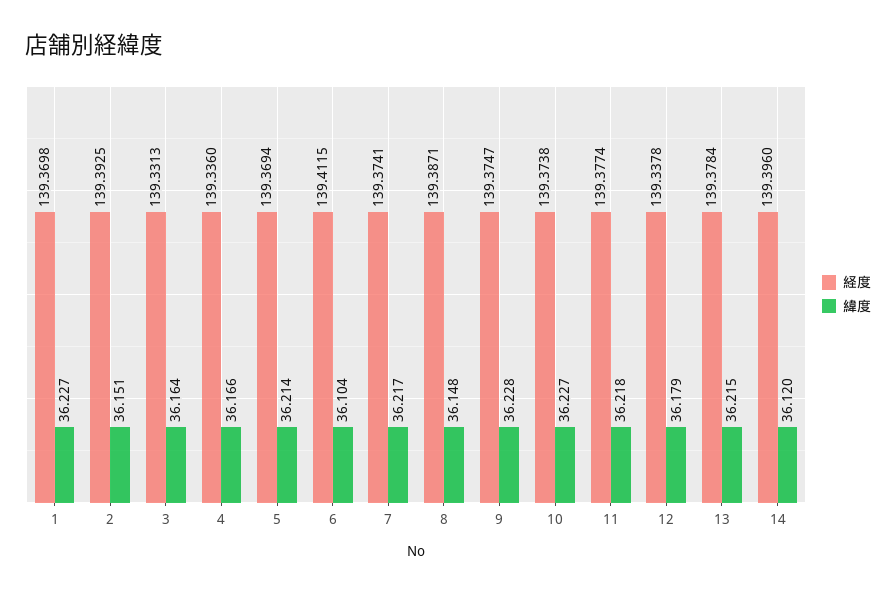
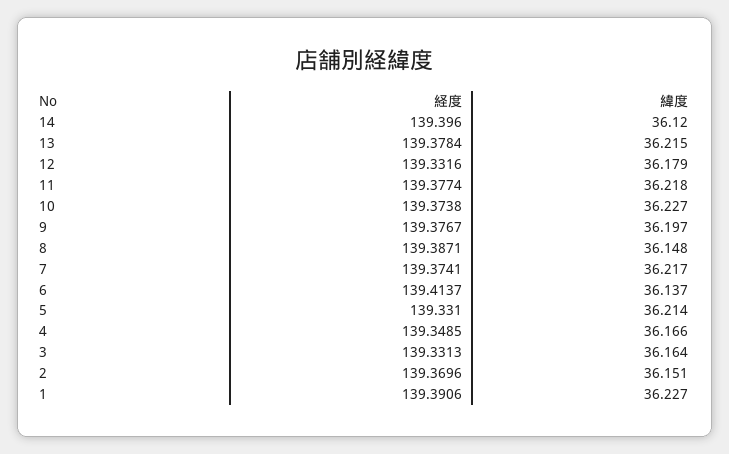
  {
    "経度": {
-     "1": 139.3698,
+     "1": 139.3906,
-     "2": 139.3925,
+     "2": 139.3696,
      "3": 139.3313,
-     "4": 139.336,
+     "4": 139.3485,
-     "5": 139.3694,
+     "5": 139.331,
-     "6": 139.4115,
+     "6": 139.4137,
      "7": 139.3741,
      "8": 139.3871,
-     "9": 139.3747,
+     "9": 139.3767,
      "10": 139.3738,
      "11": 139.3774,
-     "12": 139.3378,
+     "12": 139.3316,
      "13": 139.3784,
      "14": 139.396
    },
    "緯度": {
      "1": 36.227,
      "2": 36.151,
      "3": 36.164,
      "4": 36.166,
      "5": 36.214,
-     "6": 36.104,
+     "6": 36.137,
      "7": 36.217,
      "8": 36.148,
-     "9": 36.228,
+     "9": 36.197,
      "10": 36.227,
      "11": 36.218,
      "12": 36.179,
      "13": 36.215,
      "14": 36.12
    }
  }

